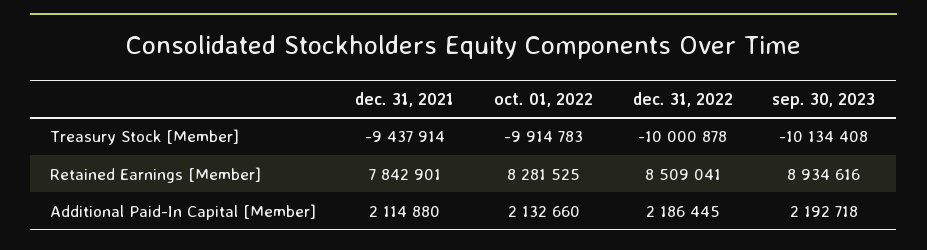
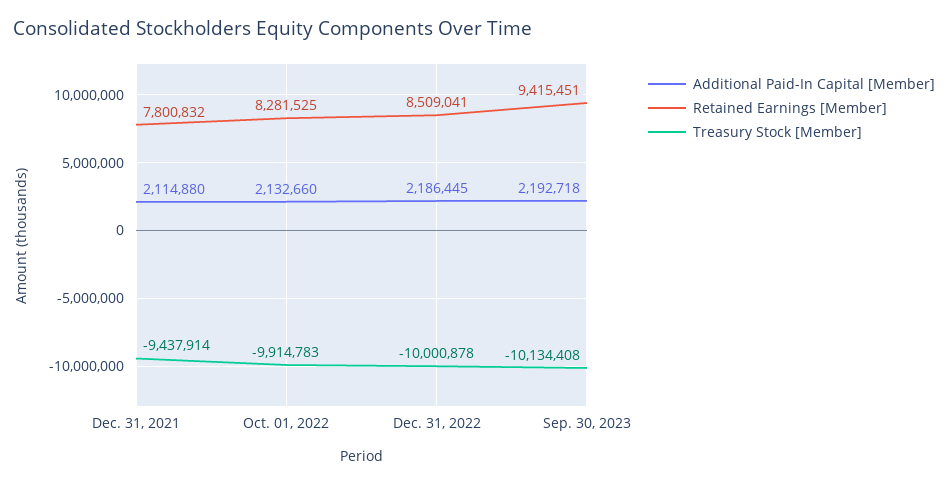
  {
    "Treasury Stock [Member]": {
      "dec. 31, 2021": -9437914,
      "oct. 01, 2022": -9914783,
      "dec. 31, 2022": -10000878,
      "sep. 30, 2023": -10134408
    },
    "Retained Earnings [Member]": {
-     "dec. 31, 2021": 7842901,
+     "dec. 31, 2021": 7800832,
      "oct. 01, 2022": 8281525,
      "dec. 31, 2022": 8509041,
-     "sep. 30, 2023": 8934616
+     "sep. 30, 2023": 9415451
    },
    "Additional Paid-In Capital [Member]": {
      "dec. 31, 2021": 2114880,
      "oct. 01, 2022": 2132660,
      "dec. 31, 2022": 2186445,
      "sep. 30, 2023": 2192718
    }
  }

